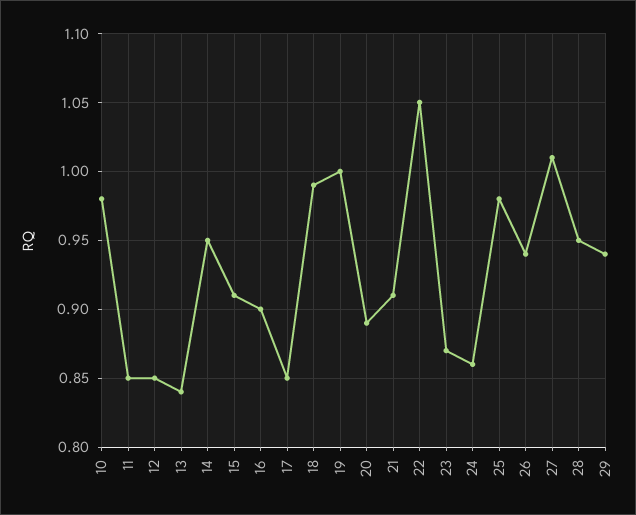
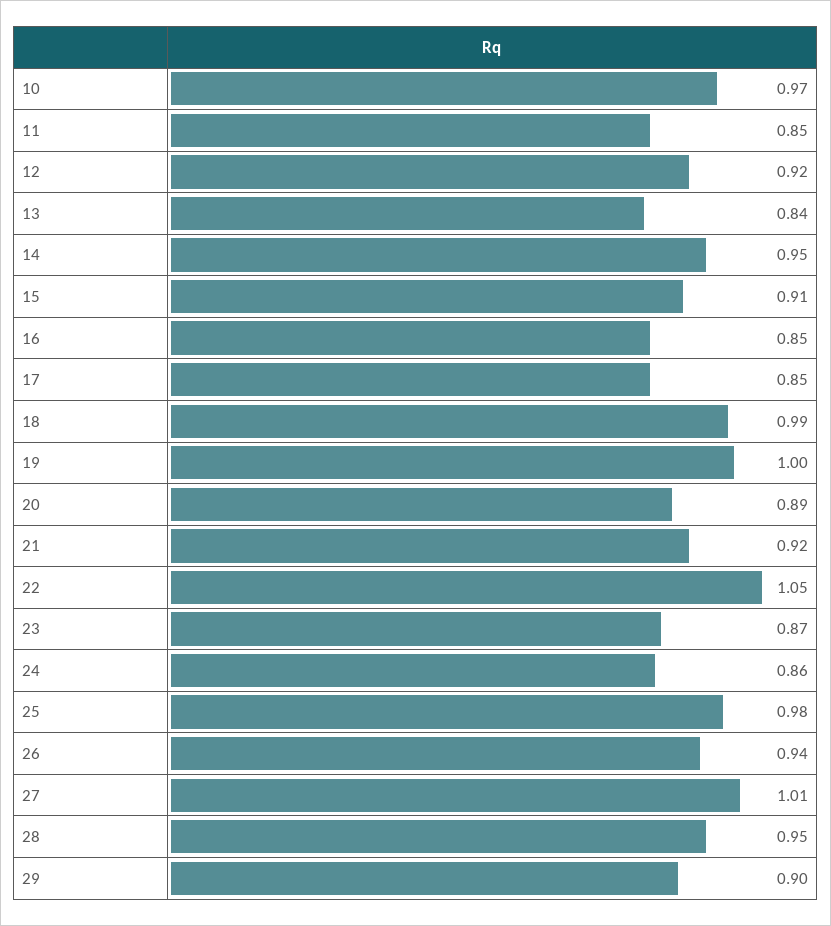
  {
-   "10": 0.98,
+   "10": 0.97,
    "11": 0.85,
-   "12": 0.85,
+   "12": 0.92,
    "13": 0.84,
    "14": 0.95,
    "15": 0.91,
-   "16": 0.9,
+   "16": 0.85,
    "17": 0.85,
    "18": 0.99,
    "19": 1,
    "20": 0.89,
-   "21": 0.91,
+   "21": 0.92,
    "22": 1.05,
    "23": 0.87,
    "24": 0.86,
    "25": 0.98,
    "26": 0.94,
    "27": 1.01,
    "28": 0.95,
-   "29": 0.94
+   "29": 0.9
  }

